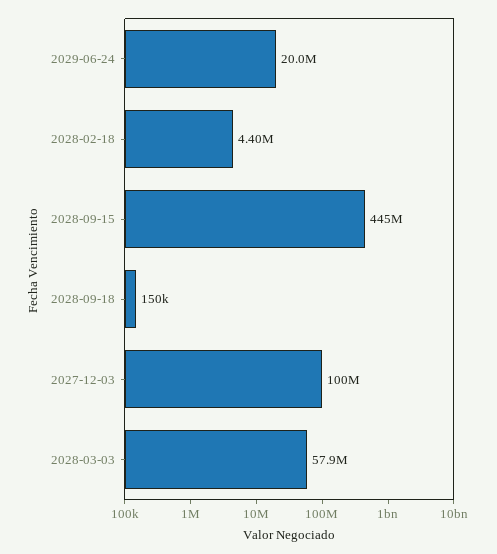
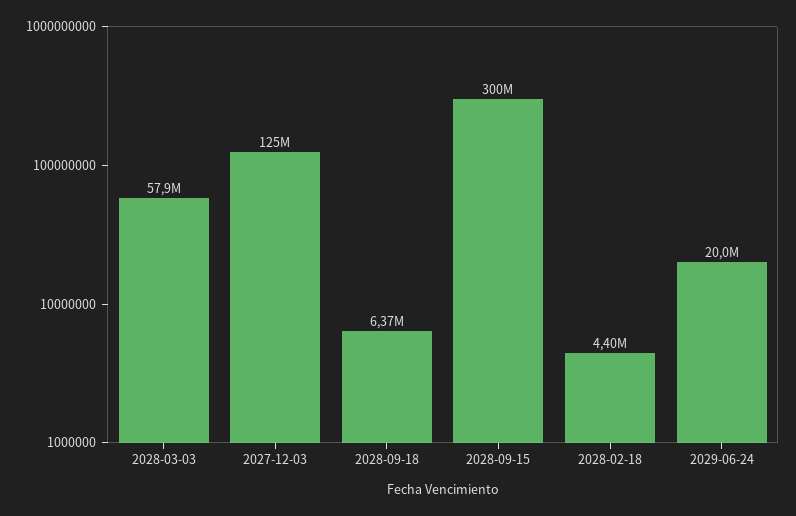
  {
    "2029-06-24": 20000000,
    "2028-02-18": 4400000,
-   "2028-09-15": 445000000,
+   "2028-09-15": 300000000,
-   "2028-09-18": 150000,
+   "2028-09-18": 6370000,
-   "2027-12-03": 100000000,
+   "2027-12-03": 125000000,
    "2028-03-03": 57900000
  }

